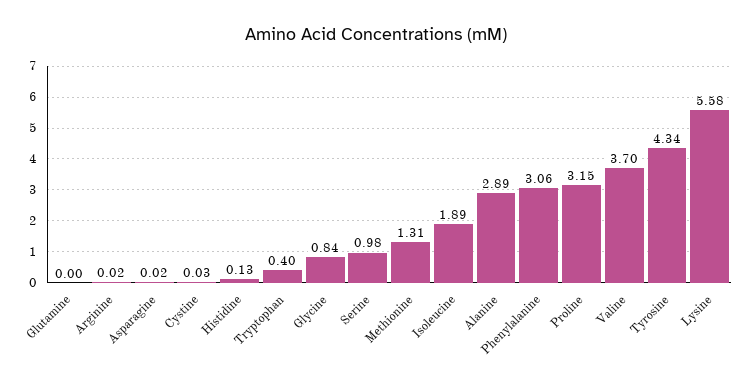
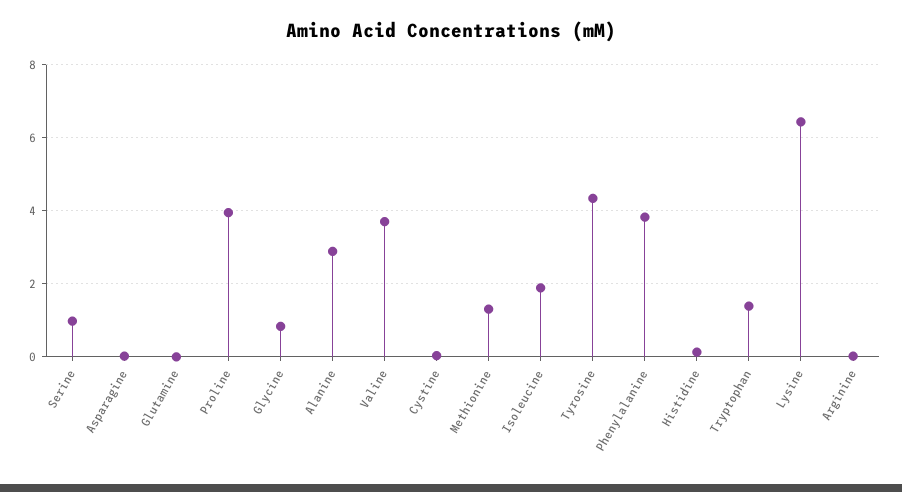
  {
    "Glutamine": 0,
    "Arginine": 0.02,
    "Asparagine": 0.02,
    "Cystine": 0.03,
    "Histidine": 0.13,
-   "Tryptophan": 0.4,
+   "Tryptophan": 1.4,
    "Glycine": 0.84,
    "Serine": 0.98,
    "Methionine": 1.31,
    "Isoleucine": 1.89,
    "Alanine": 2.89,
-   "Phenylalanine": 3.06,
+   "Phenylalanine": 3.8,
-   "Proline": 3.15,
+   "Proline": 4,
    "Valine": 3.7,
    "Tyrosine": 4.34,
-   "Lysine": 5.58
+   "Lysine": 6.4
  }

